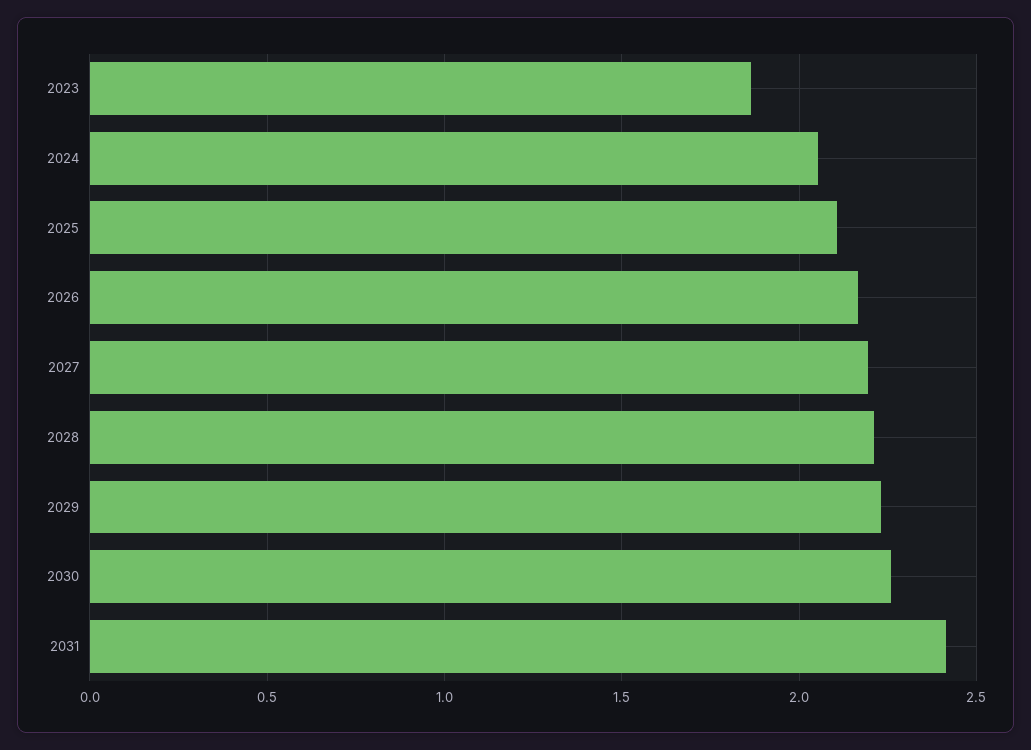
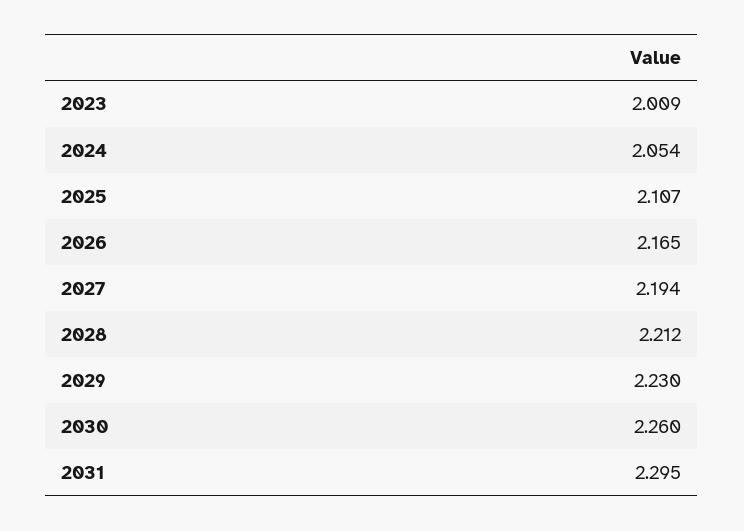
  {
-   "2023": 1.85,
+   "2023": 2.009,
    "2024": 2.054,
    "2025": 2.107,
    "2026": 2.165,
    "2027": 2.194,
    "2028": 2.212,
    "2029": 2.23,
    "2030": 2.26,
-   "2031": 2.4
+   "2031": 2.295
  }

